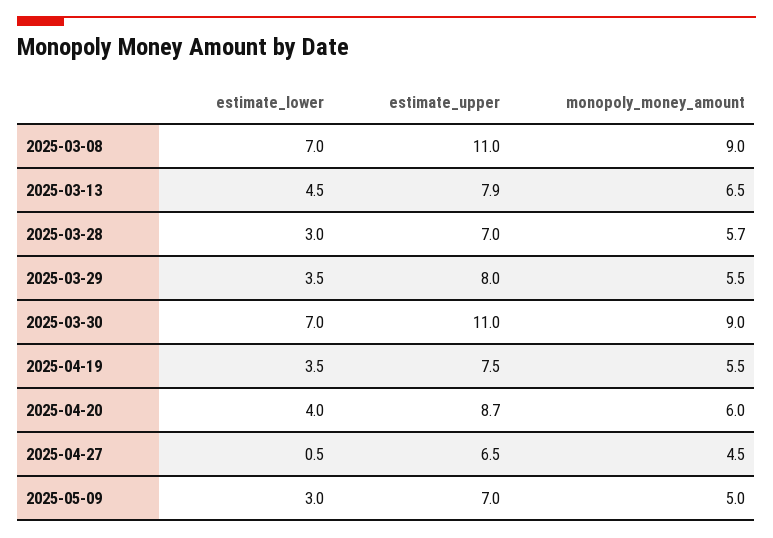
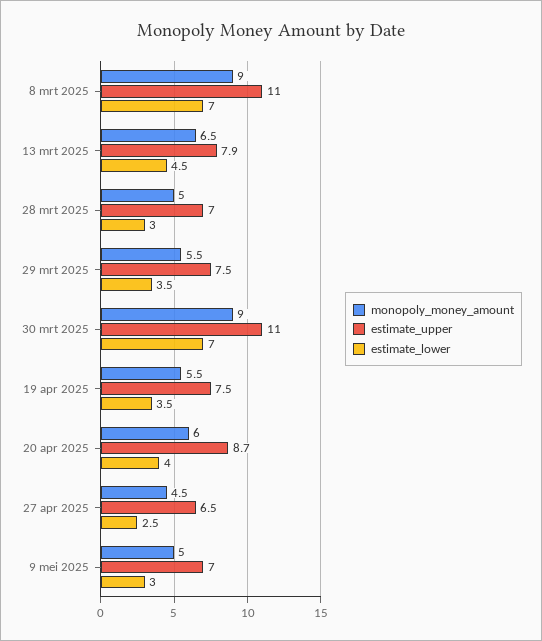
  {
    "estimate_lower": {
      "2025-03-08": 7,
      "2025-03-13": 4.5,
      "2025-03-28": 3,
      "2025-03-29": 3.5,
      "2025-03-30": 7,
      "2025-04-19": 3.5,
      "2025-04-20": 4,
-     "2025-04-27": 0.5,
+     "2025-04-27": 2.5,
      "2025-05-09": 3
    },
    "estimate_upper": {
      "2025-03-08": 11,
      "2025-03-13": 7.9,
      "2025-03-28": 7,
-     "2025-03-29": 8,
+     "2025-03-29": 7.5,
      "2025-03-30": 11,
      "2025-04-19": 7.5,
      "2025-04-20": 8.7,
      "2025-04-27": 6.5,
      "2025-05-09": 7
    },
    "monopoly_money_amount": {
      "2025-03-08": 9,
      "2025-03-13": 6.5,
-     "2025-03-28": 5.7,
+     "2025-03-28": 5,
      "2025-03-29": 5.5,
      "2025-03-30": 9,
      "2025-04-19": 5.5,
      "2025-04-20": 6,
      "2025-04-27": 4.5,
      "2025-05-09": 5
    }
  }

